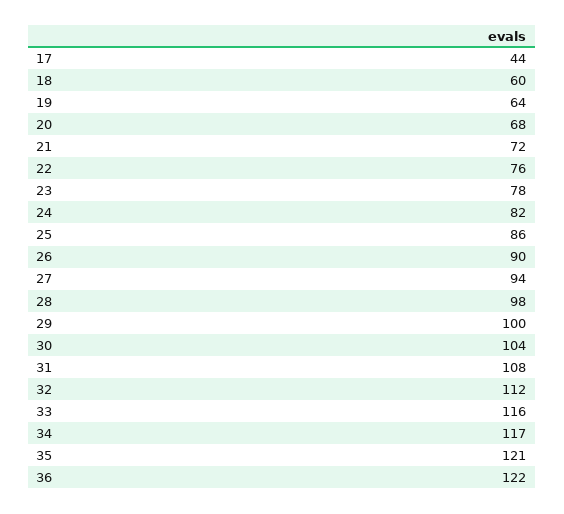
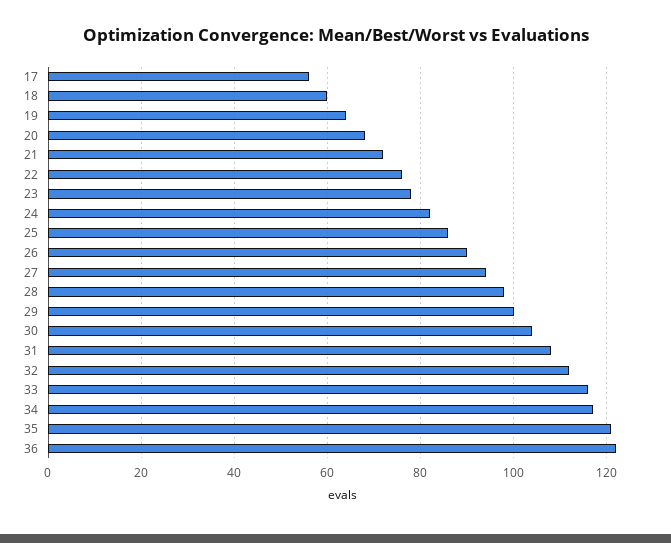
  {
-   "17": 44,
+   "17": 55,
    "18": 60,
    "19": 64,
    "20": 68,
    "21": 72,
    "22": 76,
    "23": 78,
    "24": 82,
    "25": 86,
    "26": 90,
    "27": 94,
    "28": 98,
    "29": 100,
    "30": 104,
    "31": 108,
    "32": 112,
    "33": 116,
    "34": 117,
    "35": 121,
    "36": 122
  }

